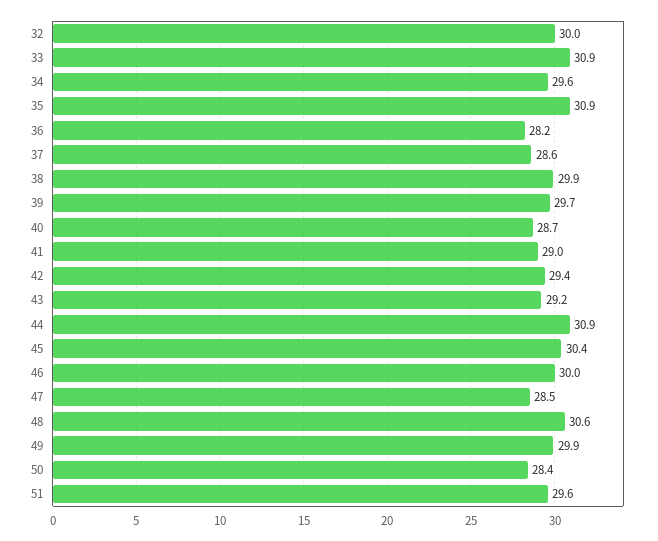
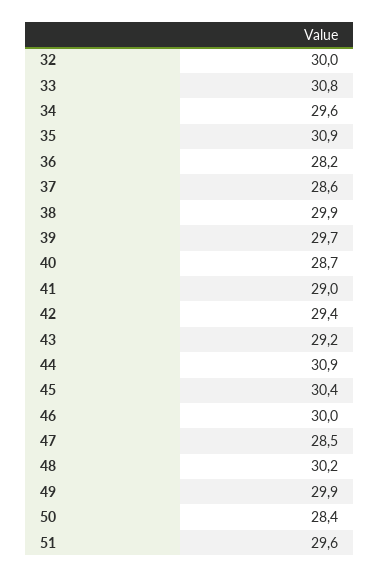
  {
    "32": 30,
-   "33": 30.9,
+   "33": 30.8,
    "34": 29.6,
    "35": 30.9,
    "36": 28.2,
    "37": 28.6,
    "38": 29.9,
    "39": 29.7,
    "40": 28.7,
    "41": 29,
    "42": 29.4,
    "43": 29.2,
    "44": 30.9,
    "45": 30.4,
    "46": 30,
    "47": 28.5,
-   "48": 30.6,
+   "48": 30.2,
    "49": 29.9,
    "50": 28.4,
    "51": 29.6
  }

